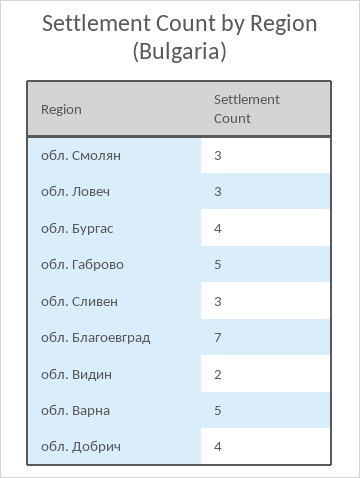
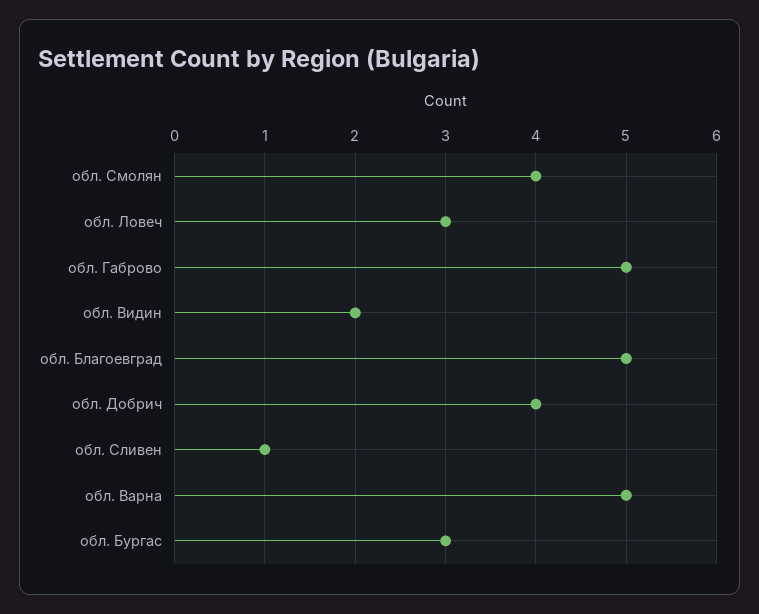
  {
-   "обл. Смолян": 3,
+   "обл. Смолян": 4,
    "обл. Ловеч": 3,
-   "обл. Бургас": 4,
+   "обл. Бургас": 3,
    "обл. Габрово": 5,
-   "обл. Сливен": 3,
+   "обл. Сливен": 1,
-   "обл. Благоевград": 7,
+   "обл. Благоевград": 5,
    "обл. Видин": 2,
    "обл. Варна": 5,
    "обл. Добрич": 4
  }

